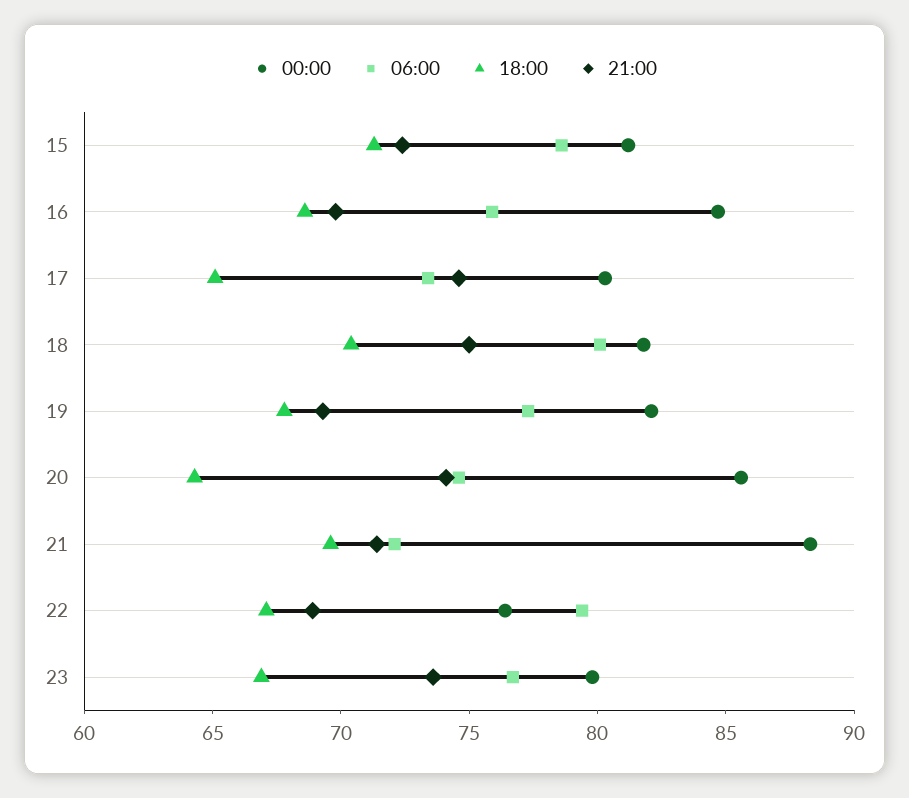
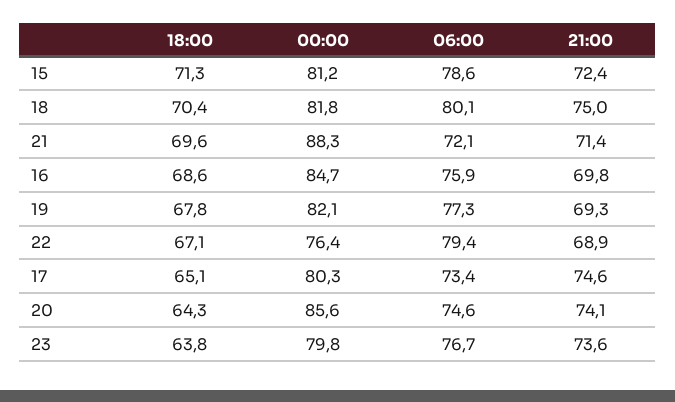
  {
    "00:00": {
      "15": 81.2,
      "16": 84.7,
      "17": 80.3,
      "18": 81.8,
      "19": 82.1,
      "20": 85.6,
      "21": 88.3,
      "22": 76.4,
      "23": 79.8
    },
    "06:00": {
      "15": 78.6,
      "16": 75.9,
      "17": 73.4,
      "18": 80.1,
      "19": 77.3,
      "20": 74.6,
      "21": 72.1,
      "22": 79.4,
      "23": 76.7
    },
    "18:00": {
      "15": 71.3,
      "16": 68.6,
      "17": 65.1,
      "18": 70.4,
      "19": 67.8,
      "20": 64.3,
      "21": 69.6,
      "22": 67.1,
-     "23": 67
+     "23": 63.8
    },
    "21:00": {
      "15": 72.4,
      "16": 69.8,
      "17": 74.6,
      "18": 75,
      "19": 69.3,
      "20": 74.1,
      "21": 71.4,
      "22": 68.9,
      "23": 73.6
    }
  }

